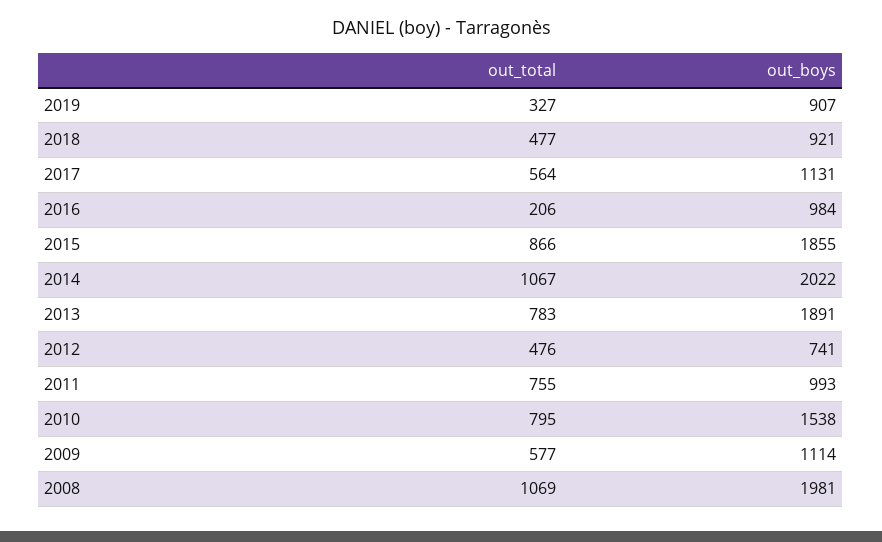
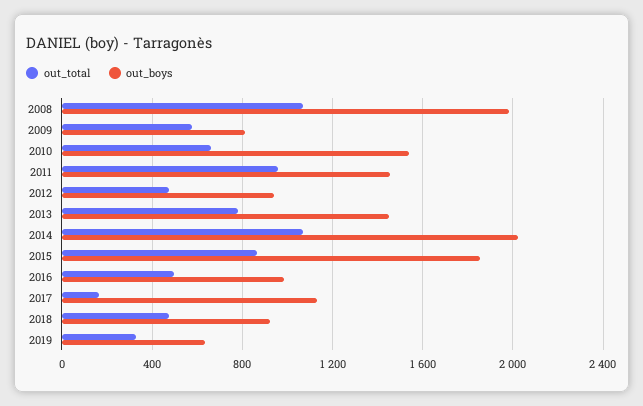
  {
    "out_total": {
      "2019": 327,
      "2018": 477,
-     "2017": 564,
+     "2017": 150,
-     "2016": 206,
+     "2016": 500,
      "2015": 866,
      "2014": 1067,
      "2013": 783,
      "2012": 476,
-     "2011": 755,
+     "2011": 950,
-     "2010": 795,
+     "2010": 650,
      "2009": 577,
      "2008": 1069
    },
    "out_boys": {
-     "2019": 907,
+     "2019": 650,
      "2018": 921,
      "2017": 1131,
      "2016": 984,
      "2015": 1855,
      "2014": 2022,
-     "2013": 1891,
+     "2013": 1450,
-     "2012": 741,
+     "2012": 950,
-     "2011": 993,
+     "2011": 1450,
      "2010": 1538,
-     "2009": 1114,
+     "2009": 800,
      "2008": 1981
    }
  }

